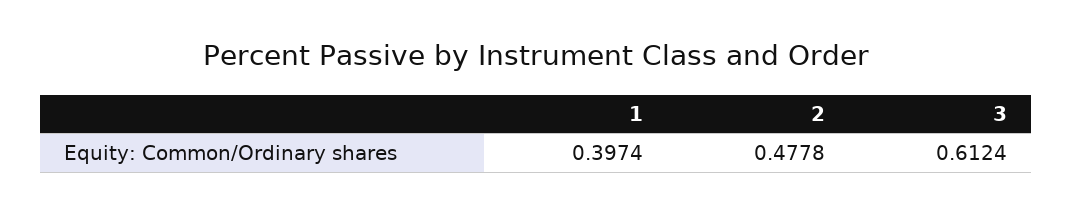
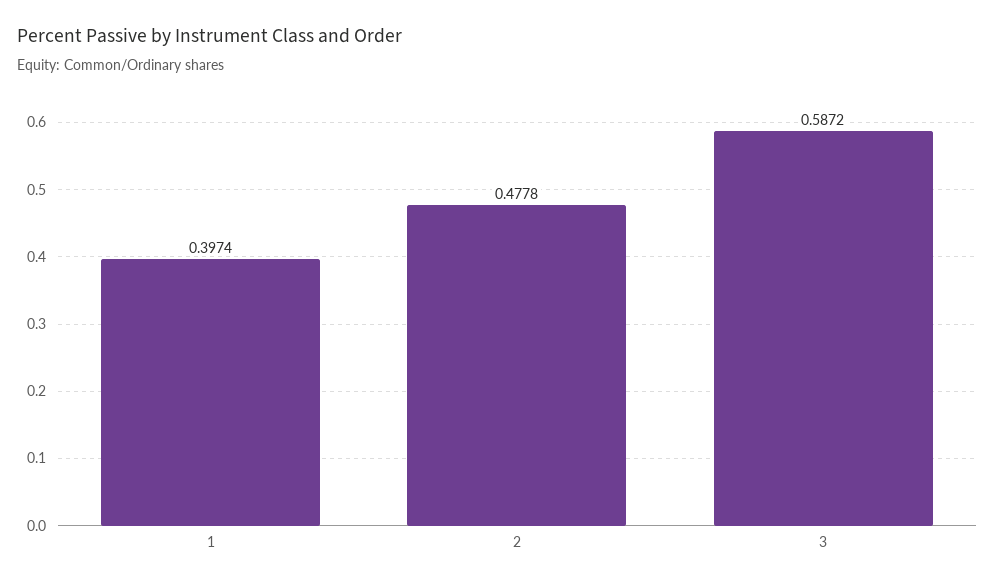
  {
    "1": 0.3974,
    "2": 0.4778,
-   "3": 0.6124
+   "3": 0.5872
  }

